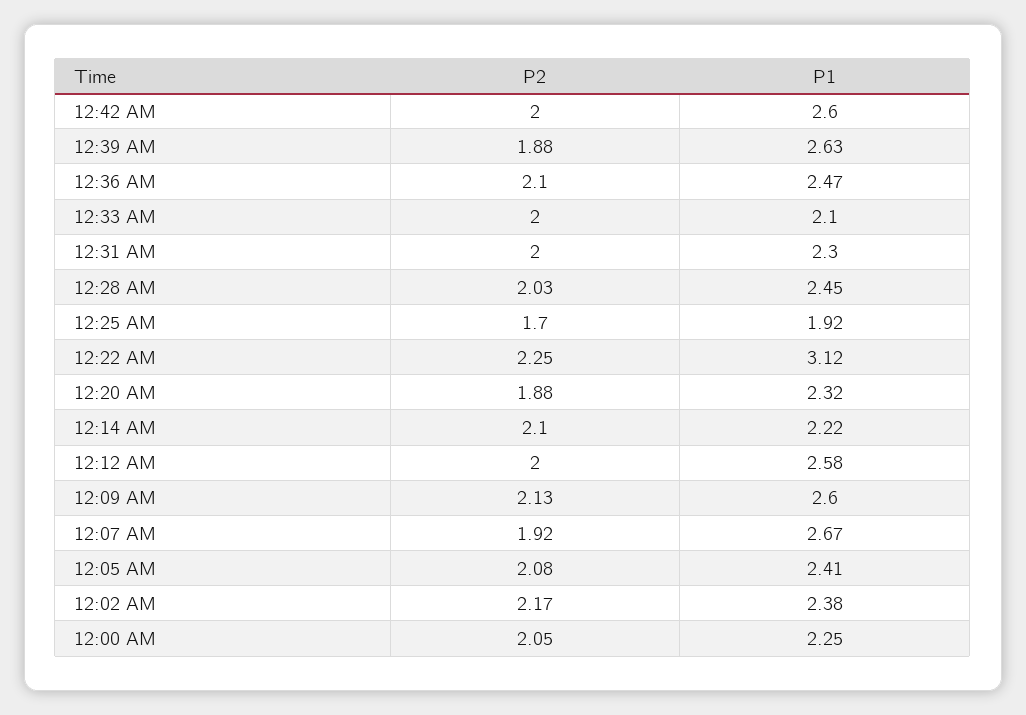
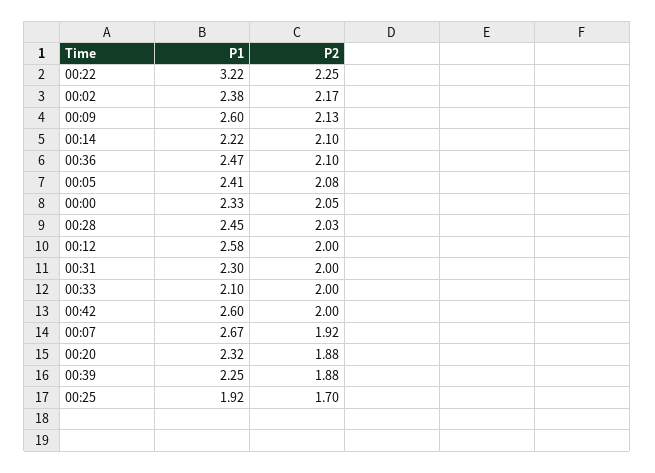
  {
    "P2": {
      "12:42 AM": 2,
      "12:39 AM": 1.88,
      "12:36 AM": 2.1,
      "12:33 AM": 2,
      "12:31 AM": 2,
      "12:28 AM": 2.03,
      "12:25 AM": 1.7,
      "12:22 AM": 2.25,
      "12:20 AM": 1.88,
      "12:14 AM": 2.1,
      "12:12 AM": 2,
      "12:09 AM": 2.13,
      "12:07 AM": 1.92,
      "12:05 AM": 2.08,
      "12:02 AM": 2.17,
      "12:00 AM": 2.05
    },
    "P1": {
      "12:42 AM": 2.6,
-     "12:39 AM": 2.63,
+     "12:39 AM": 2.25,
      "12:36 AM": 2.47,
      "12:33 AM": 2.1,
      "12:31 AM": 2.3,
      "12:28 AM": 2.45,
      "12:25 AM": 1.92,
-     "12:22 AM": 3.12,
+     "12:22 AM": 3.22,
      "12:20 AM": 2.32,
      "12:14 AM": 2.22,
      "12:12 AM": 2.58,
      "12:09 AM": 2.6,
      "12:07 AM": 2.67,
      "12:05 AM": 2.41,
      "12:02 AM": 2.38,
-     "12:00 AM": 2.25
+     "12:00 AM": 2.33
    }
  }

